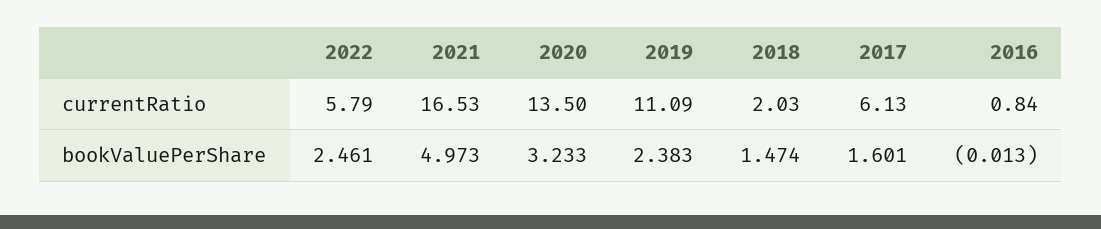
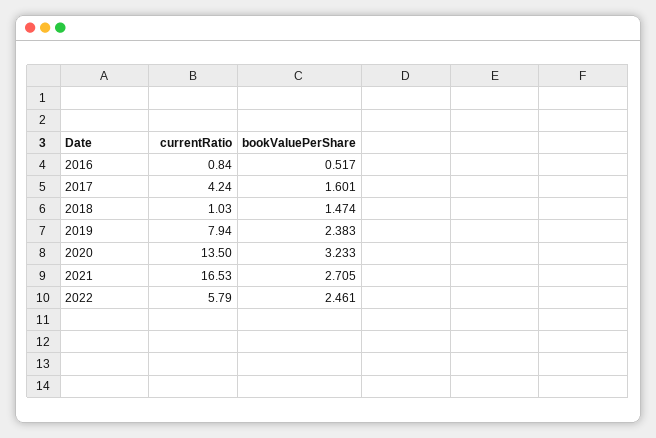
  {
    "2022": {
      "currentRatio": 5.79,
      "bookValuePerShare": 2.461
    },
    "2021": {
      "currentRatio": 16.53,
-     "bookValuePerShare": 4.973
+     "bookValuePerShare": 2.705
    },
    "2020": {
      "currentRatio": 13.5,
      "bookValuePerShare": 3.233
    },
    "2019": {
-     "currentRatio": 11.09,
+     "currentRatio": 7.94,
      "bookValuePerShare": 2.383
    },
    "2018": {
-     "currentRatio": 2.03,
+     "currentRatio": 1.03,
      "bookValuePerShare": 1.474
    },
    "2017": {
-     "currentRatio": 6.13,
+     "currentRatio": 4.24,
      "bookValuePerShare": 1.601
    },
    "2016": {
      "currentRatio": 0.84,
-     "bookValuePerShare": -0.013
+     "bookValuePerShare": 0.517
    }
  }

